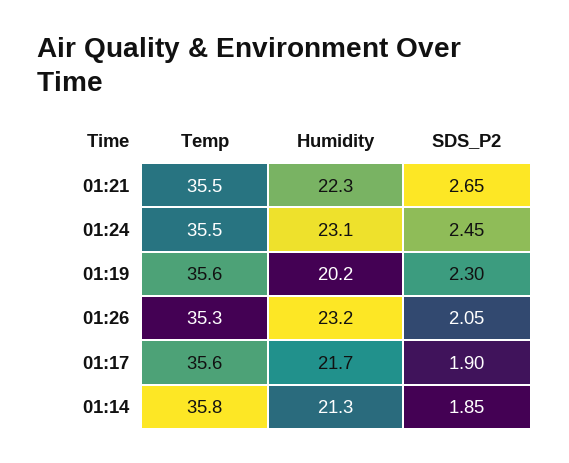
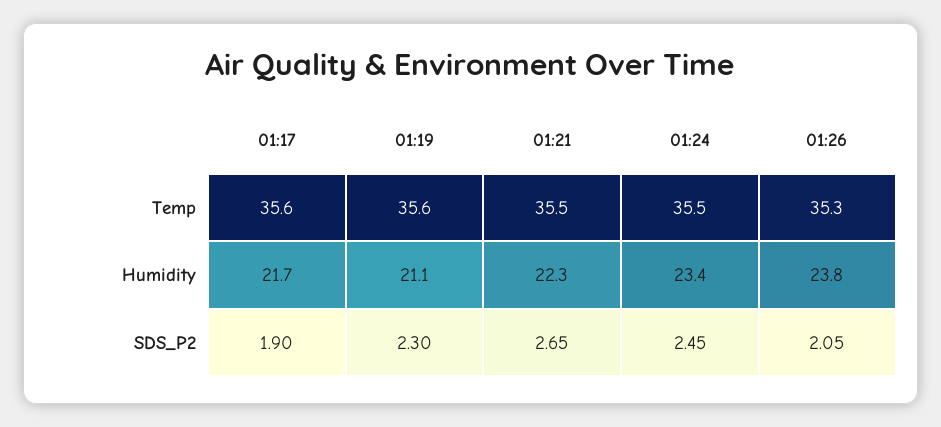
  {
    "Temp": {
      "01:21": 35.5,
      "01:24": 35.5,
      "01:19": 35.6,
      "01:26": 35.3,
-     "01:17": 35.6,
+     "01:17": 35.6
-     "01:14": 35.8
    },
    "Humidity": {
      "01:21": 22.3,
-     "01:24": 23.1,
+     "01:24": 23.4,
-     "01:19": 20.2,
+     "01:19": 21.1,
-     "01:26": 23.2,
+     "01:26": 23.8,
-     "01:17": 21.7,
+     "01:17": 21.7
-     "01:14": 21.3
    },
    "SDS_P2": {
      "01:21": 2.65,
      "01:24": 2.45,
      "01:19": 2.3,
      "01:26": 2.05,
-     "01:17": 1.9,
+     "01:17": 1.9
-     "01:14": 1.85
    }
  }

